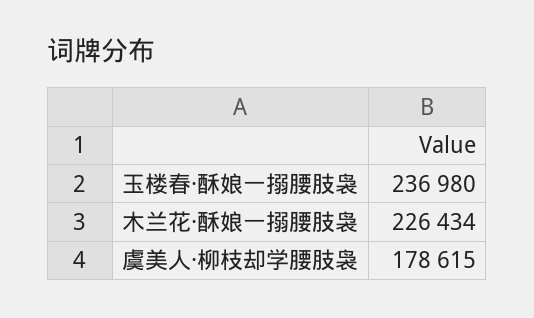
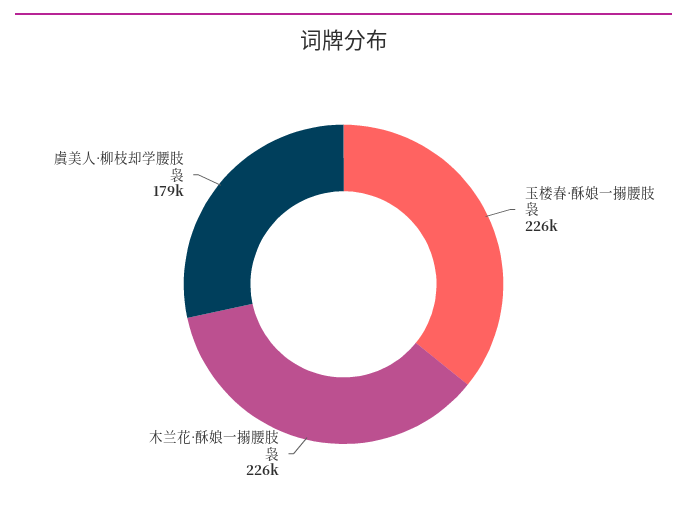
  {
-   "玉楼春·酥娘一搦腰肢袅": 236980,
+   "玉楼春·酥娘一搦腰肢袅": 226000,
    "木兰花·酥娘一搦腰肢袅": 226434,
    "虞美人·柳枝却学腰肢袅": 178615
  }

